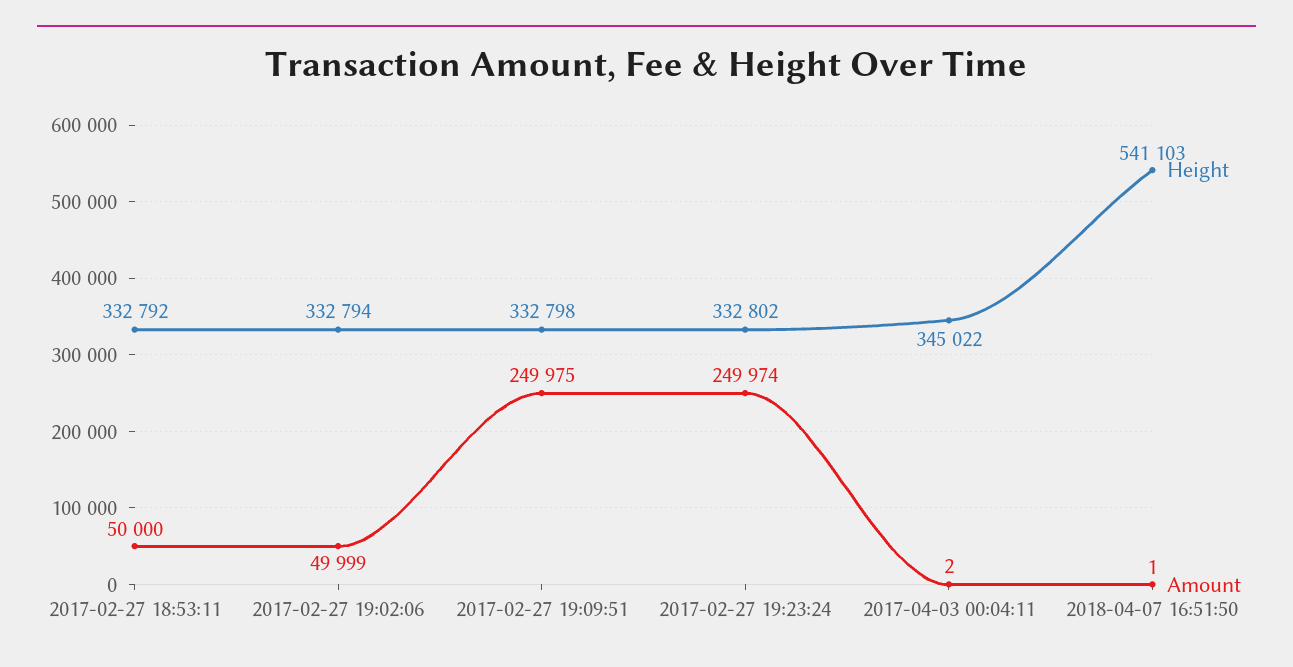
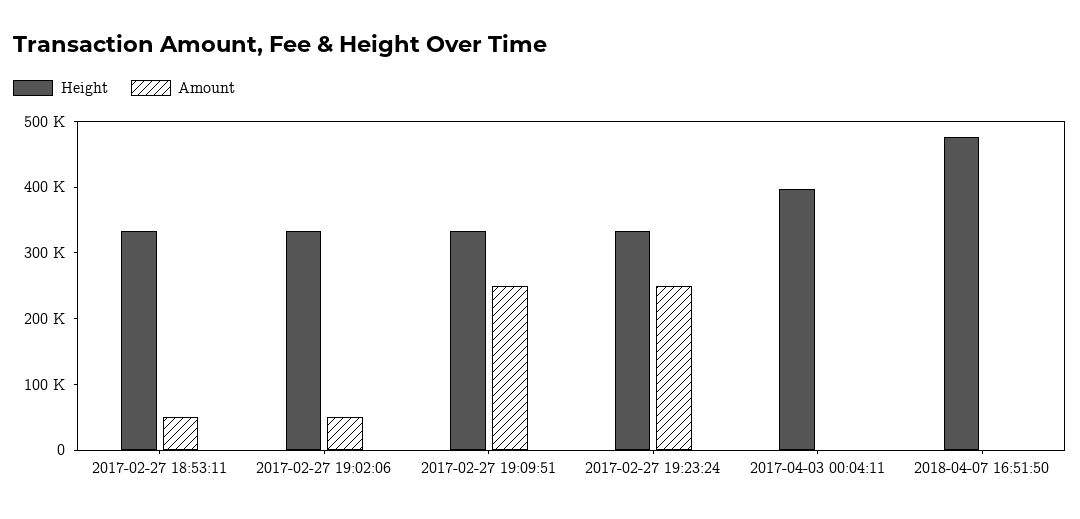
  {
    "Height": {
      "2017-02-27 18:53:11": 332792,
      "2017-02-27 19:02:06": 332794,
      "2017-02-27 19:09:51": 332798,
      "2017-02-27 19:23:24": 332802,
-     "2017-04-03 00:04:11": 345022,
+     "2017-04-03 00:04:11": 400000,
-     "2018-04-07 16:51:50": 541103
+     "2018-04-07 16:51:50": 480000
    },
    "Amount": {
      "2017-02-27 18:53:11": 50000,
      "2017-02-27 19:02:06": 49999,
      "2017-02-27 19:09:51": 249975,
      "2017-02-27 19:23:24": 249974,
      "2017-04-03 00:04:11": 2,
      "2018-04-07 16:51:50": 1
    }
  }

